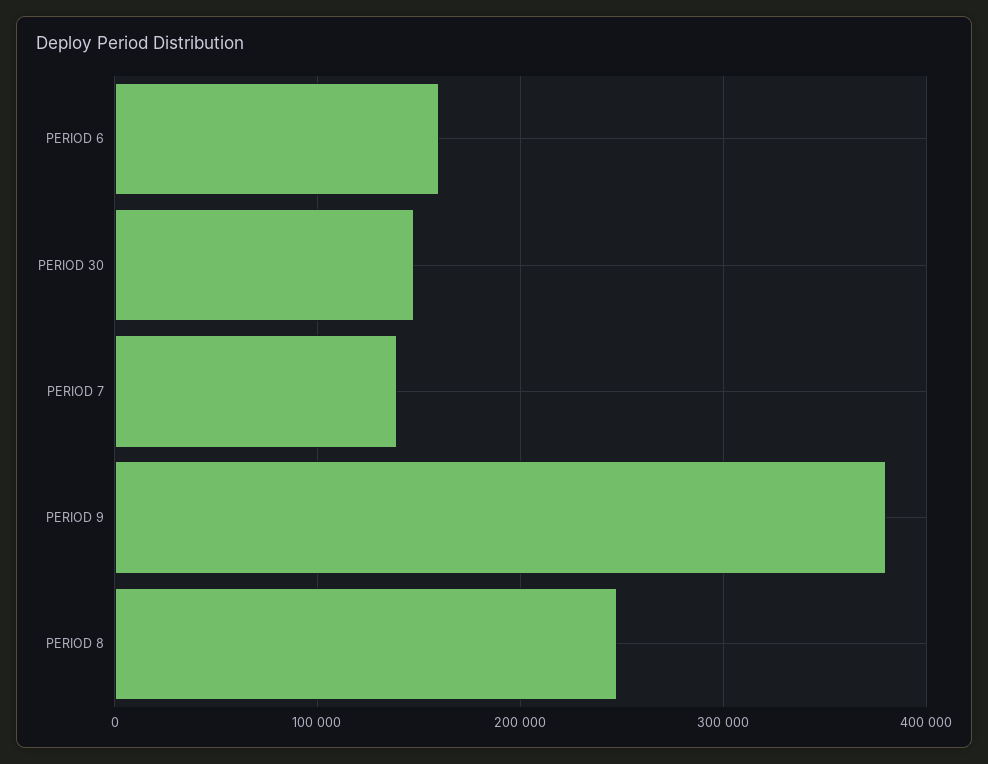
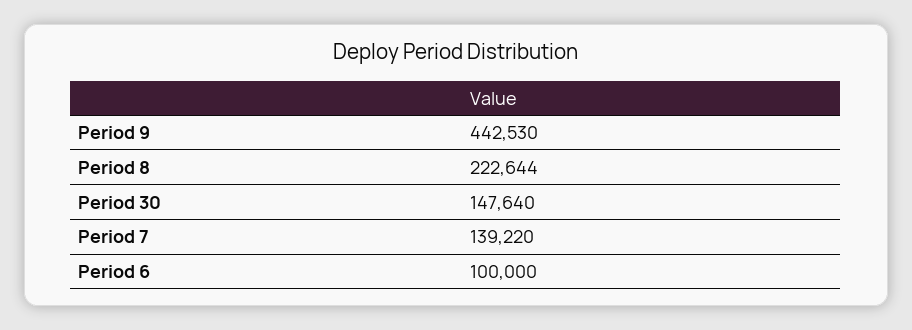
  {
-   "PERIOD 6": 160000,
+   "PERIOD 6": 100000,
    "PERIOD 30": 147640,
    "PERIOD 7": 139220,
-   "PERIOD 9": 380000,
+   "PERIOD 9": 442530,
-   "PERIOD 8": 250000
+   "PERIOD 8": 222644
  }

